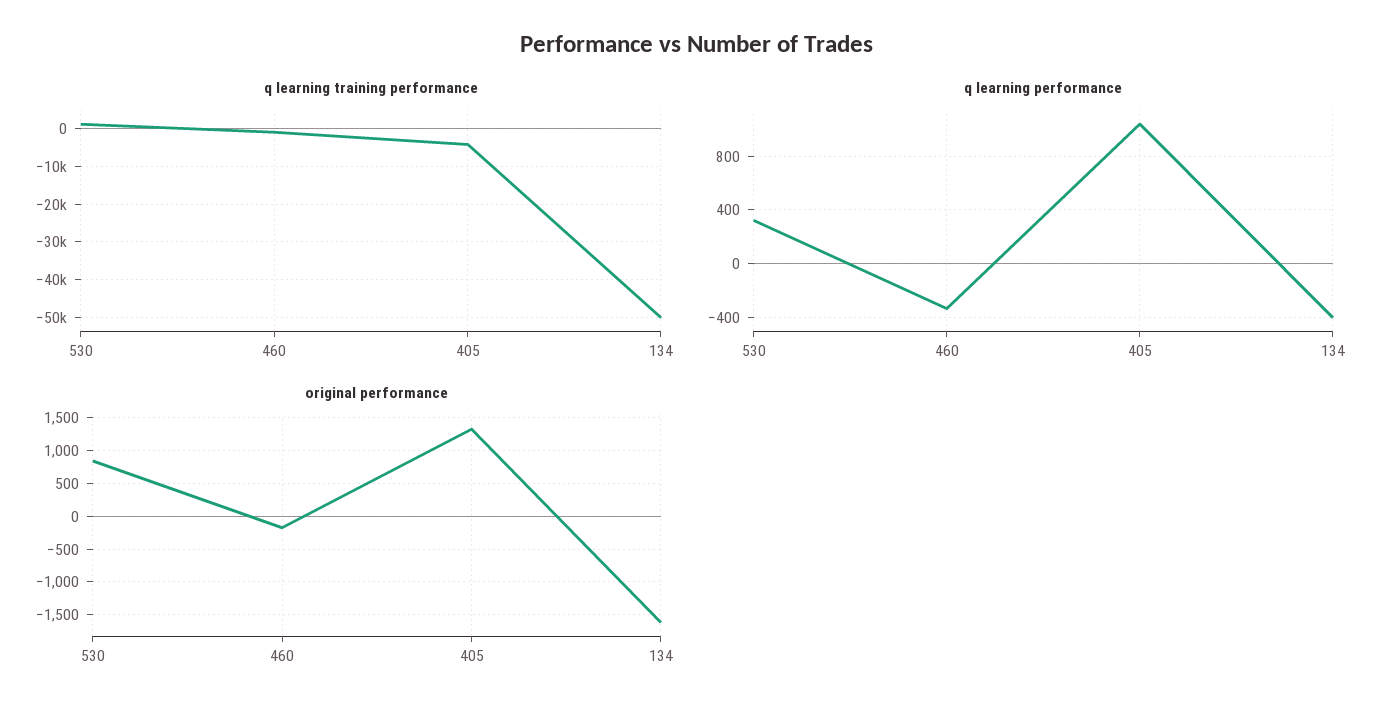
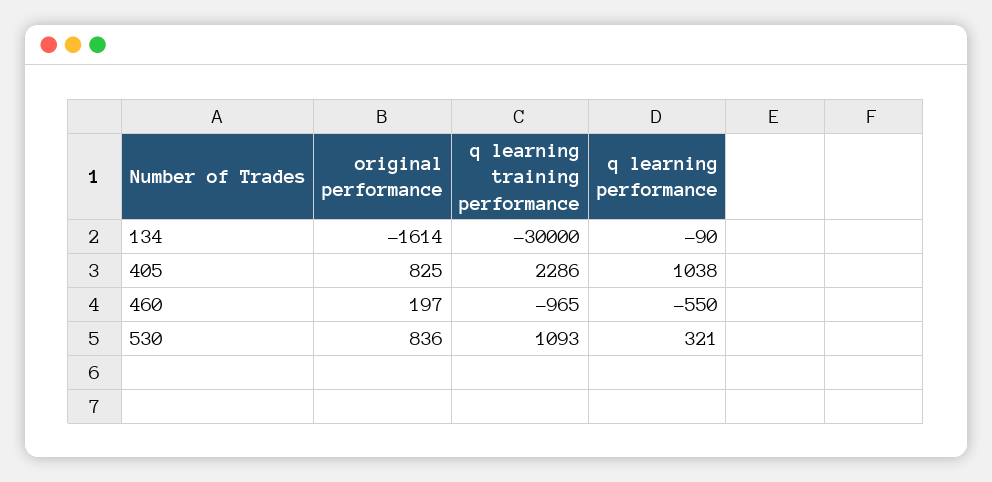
  {
    "q learning training performance": {
      "530": 1093,
      "460": -965,
-     "405": -4000,
+     "405": 2286,
-     "134": -50000
+     "134": -30000
    },
    "q learning performance": {
      "530": 321,
-     "460": -350,
+     "460": -550,
      "405": 1038,
-     "134": -400
+     "134": -90
    },
    "original performance": {
      "530": 836,
-     "460": -200,
+     "460": 197,
-     "405": 1300,
+     "405": 825,
      "134": -1614
    }
  }

